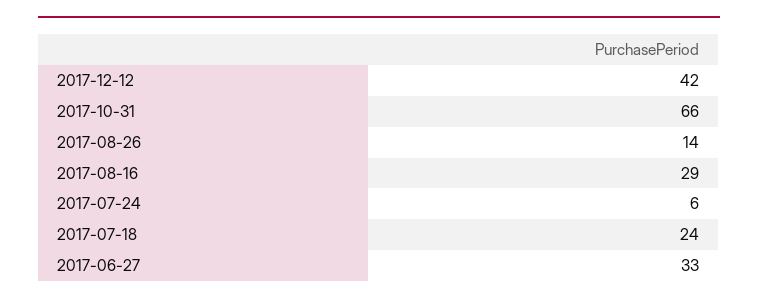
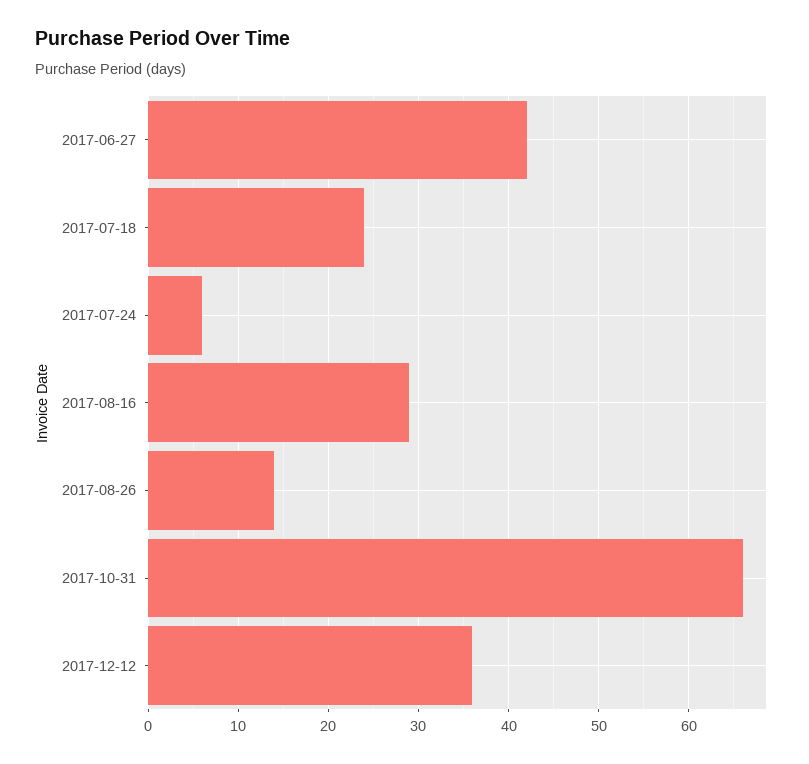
  {
-   "2017-12-12": 42,
+   "2017-12-12": 36,
    "2017-10-31": 66,
    "2017-08-26": 14,
    "2017-08-16": 29,
    "2017-07-24": 6,
    "2017-07-18": 24,
-   "2017-06-27": 33
+   "2017-06-27": 42
  }

